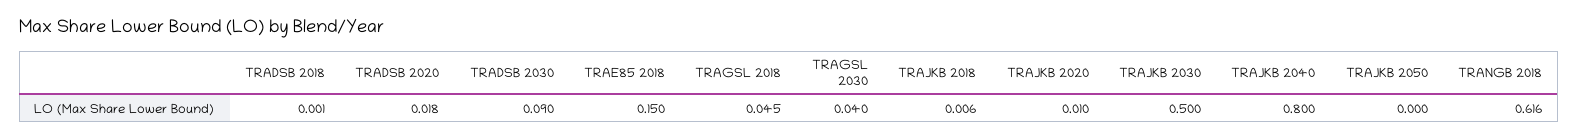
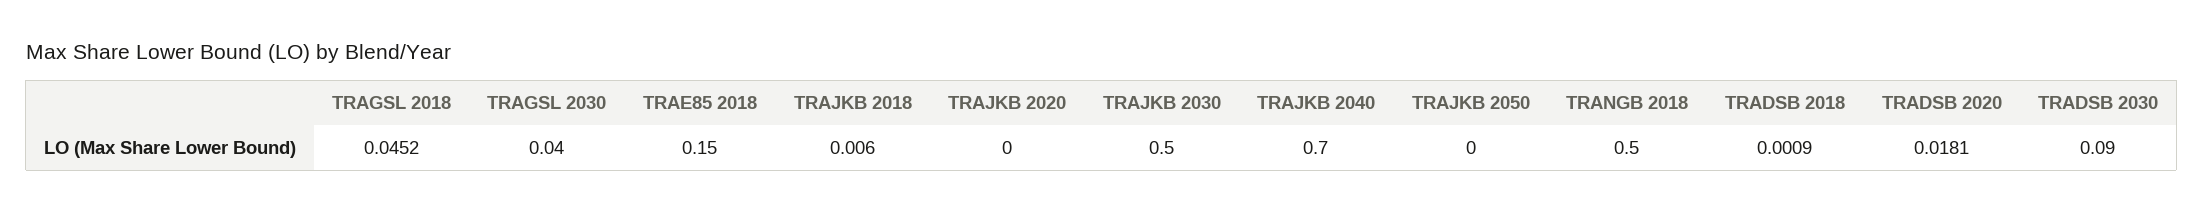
  {
    "TRADSB 2018": 0.0009,
    "TRADSB 2020": 0.0181,
    "TRADSB 2030": 0.09,
    "TRAE85 2018": 0.15,
    "TRAGSL 2018": 0.0452,
    "TRAGSL 2030": 0.04,
    "TRAJKB 2018": 0.006,
-   "TRAJKB 2020": 0.01,
+   "TRAJKB 2020": 0,
    "TRAJKB 2030": 0.5,
-   "TRAJKB 2040": 0.8,
+   "TRAJKB 2040": 0.7,
    "TRAJKB 2050": 0,
-   "TRANGB 2018": 0.616
+   "TRANGB 2018": 0.5
  }

